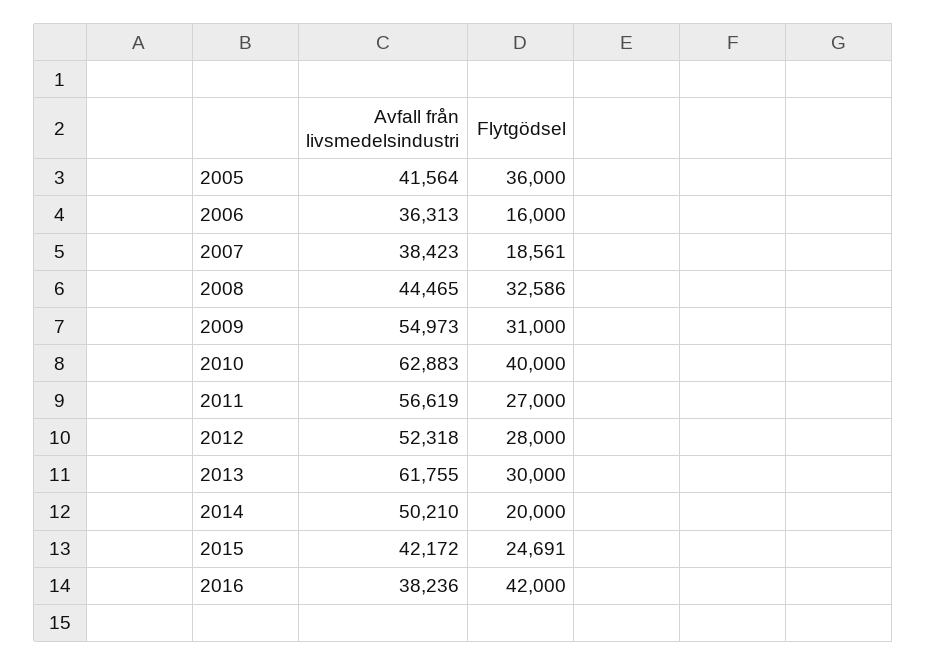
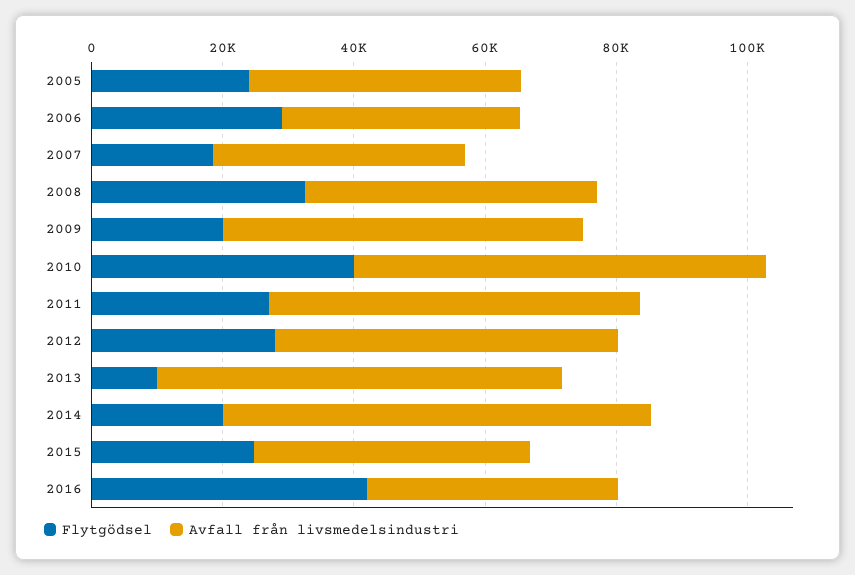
  {
    "Avfall från livsmedelsindustri": {
      "2005": 41564,
      "2006": 36313,
      "2007": 38423,
      "2008": 44465,
      "2009": 54973,
      "2010": 62883,
      "2011": 56619,
      "2012": 52318,
      "2013": 61755,
-     "2014": 50210,
+     "2014": 65000,
      "2015": 42172,
      "2016": 38236
    },
    "Flytgödsel": {
-     "2005": 36000,
+     "2005": 25000,
-     "2006": 16000,
+     "2006": 30000,
      "2007": 18561,
      "2008": 32586,
-     "2009": 31000,
+     "2009": 20000,
      "2010": 40000,
      "2011": 27000,
      "2012": 28000,
-     "2013": 30000,
+     "2013": 10000,
      "2014": 20000,
      "2015": 24691,
      "2016": 42000
    }
  }

